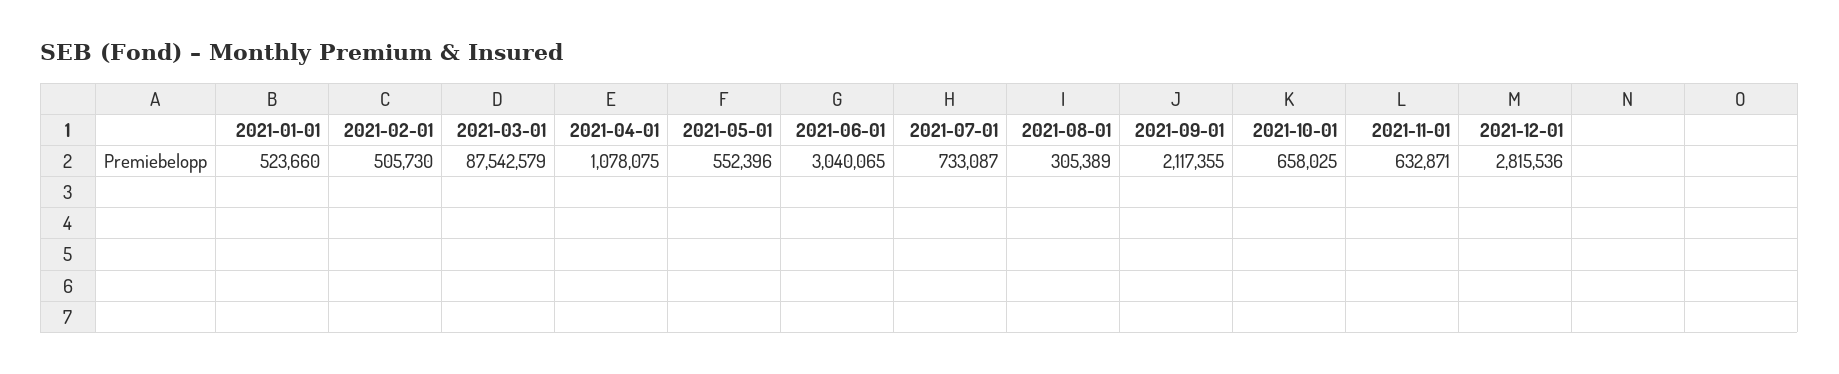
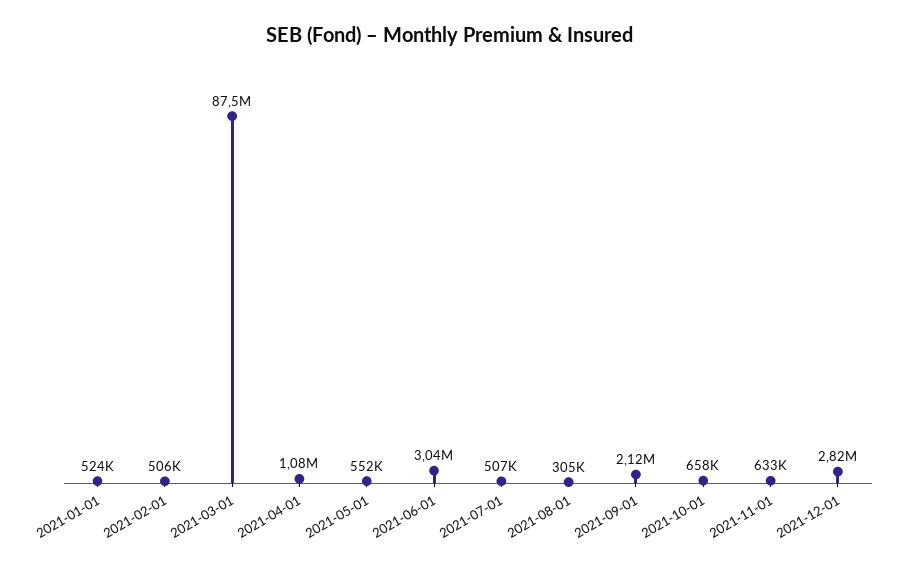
  {
    "2021-01-01": 523660,
    "2021-02-01": 505730,
    "2021-03-01": 87542579,
    "2021-04-01": 1078075,
    "2021-05-01": 552396,
    "2021-06-01": 3040065,
-   "2021-07-01": 733087,
+   "2021-07-01": 507000,
    "2021-08-01": 305389,
    "2021-09-01": 2117355,
    "2021-10-01": 658025,
    "2021-11-01": 632871,
    "2021-12-01": 2815536
  }

